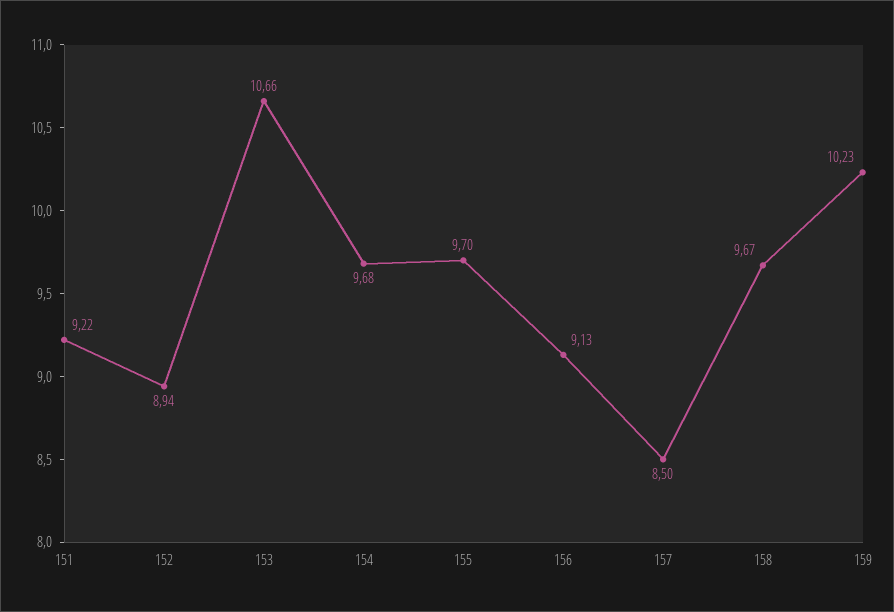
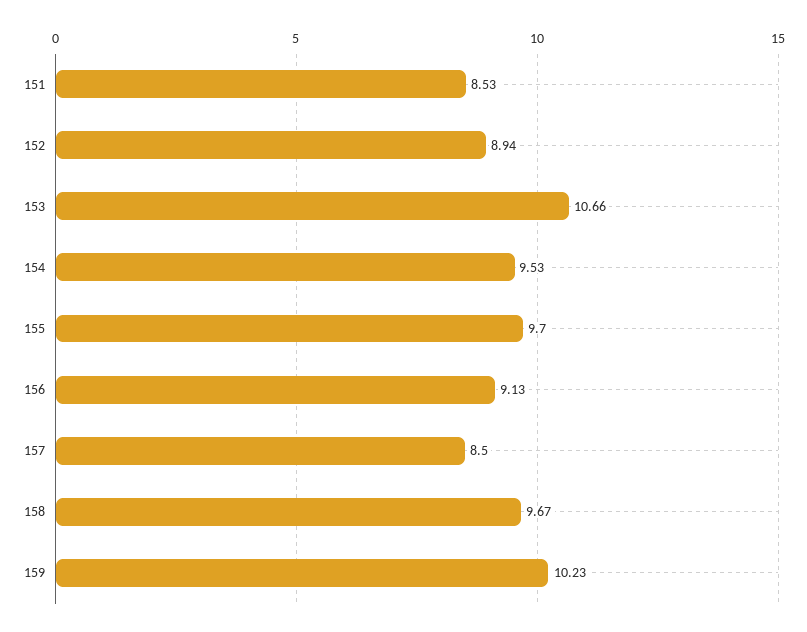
  {
-   "151": 9.22,
+   "151": 8.53,
    "152": 8.94,
    "153": 10.66,
-   "154": 9.68,
+   "154": 9.53,
    "155": 9.7,
    "156": 9.13,
    "157": 8.5,
    "158": 9.67,
    "159": 10.23
  }

